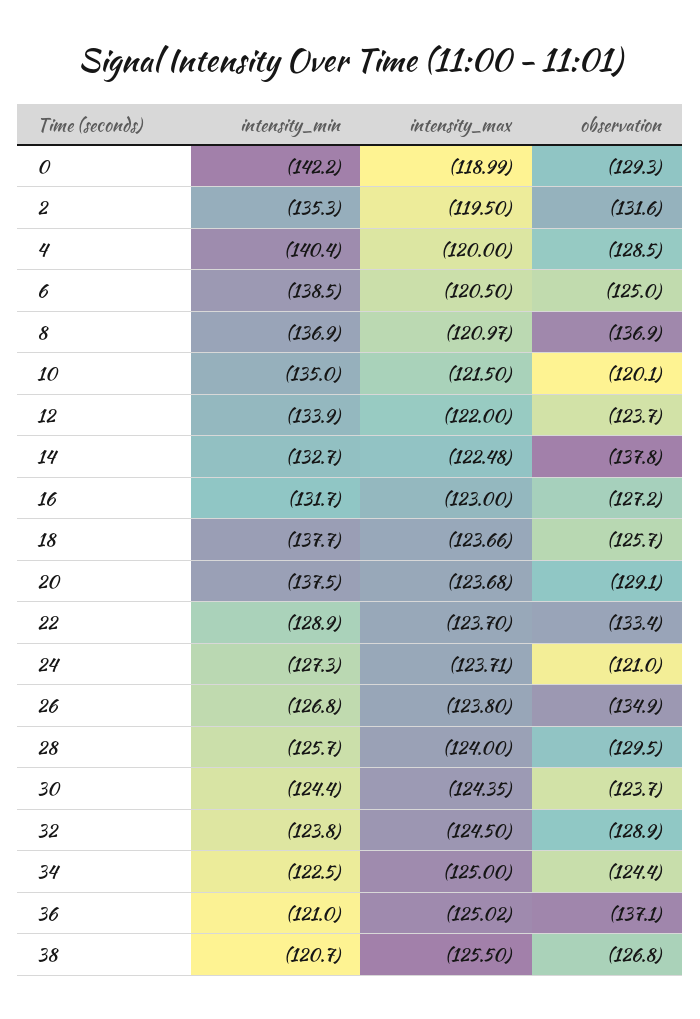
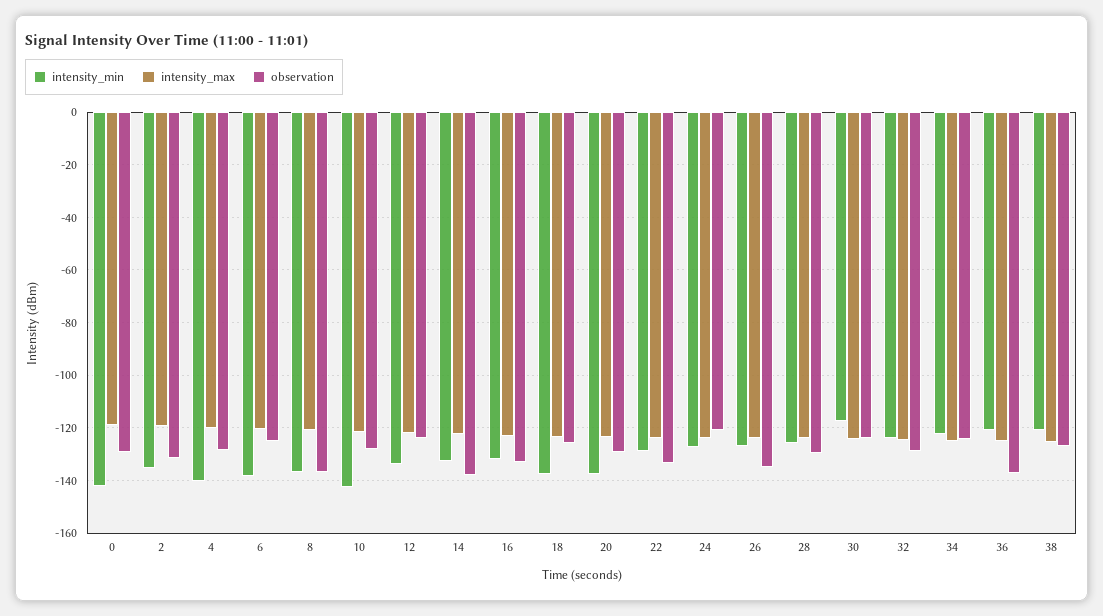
  {
    "intensity_min": {
      "0": -142.2,
      "2": -135.3,
      "4": -140.4,
      "6": -138.5,
      "8": -136.9,
-     "10": -135,
+     "10": -142.5,
      "12": -133.9,
      "14": -132.7,
      "16": -131.7,
      "18": -137.7,
      "20": -137.5,
      "22": -128.9,
      "24": -127.3,
      "26": -126.8,
      "28": -125.7,
-     "30": -124.4,
+     "30": -117.5,
      "32": -123.8,
      "34": -122.5,
      "36": -121,
      "38": -120.7
    },
    "intensity_max": {
      "0": -118.99,
      "2": -119.5,
      "4": -120,
      "6": -120.5,
      "8": -120.97,
      "10": -121.5,
      "12": -122,
      "14": -122.48,
      "16": -123,
      "18": -123.66,
      "20": -123.68,
      "22": -123.7,
      "24": -123.71,
      "26": -123.8,
      "28": -124,
      "30": -124.35,
      "32": -124.5,
      "34": -125,
      "36": -125.02,
      "38": -125.5
    },
    "observation": {
      "0": -129.3,
      "2": -131.6,
      "4": -128.5,
      "6": -125,
      "8": -136.9,
-     "10": -120.1,
+     "10": -127.5,
      "12": -123.7,
      "14": -137.8,
-     "16": -127.2,
+     "16": -132.5,
      "18": -125.7,
      "20": -129.1,
      "22": -133.4,
      "24": -121,
      "26": -134.9,
      "28": -129.5,
      "30": -123.7,
      "32": -128.9,
      "34": -124.4,
      "36": -137.1,
      "38": -126.8
    }
  }

